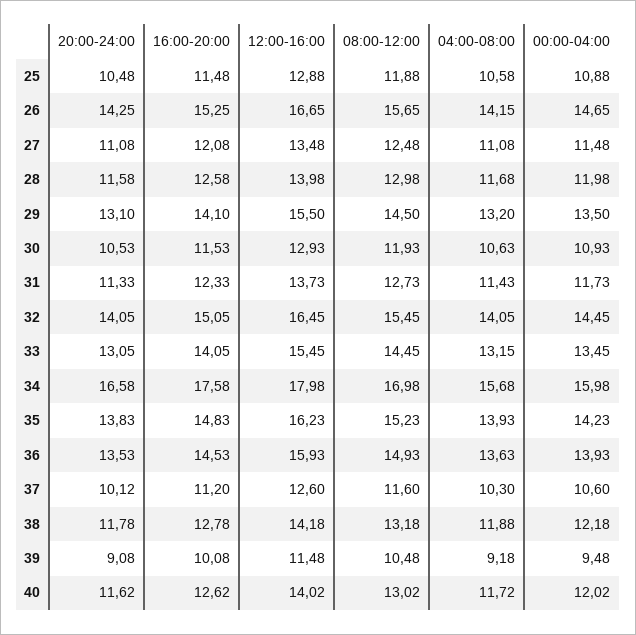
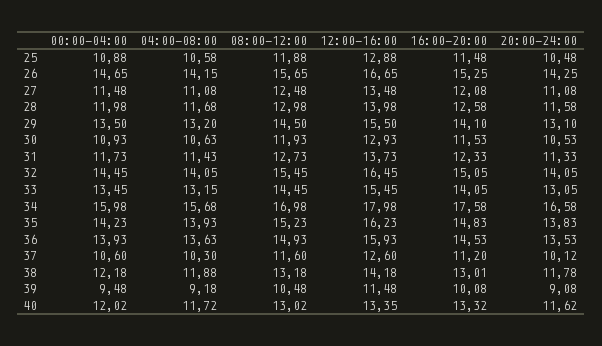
  {
    "20:00-24:00": {
      "25": 10.48,
      "26": 14.25,
      "27": 11.08,
      "28": 11.58,
      "29": 13.1,
      "30": 10.53,
      "31": 11.33,
      "32": 14.05,
      "33": 13.05,
      "34": 16.58,
      "35": 13.83,
      "36": 13.53,
      "37": 10.12,
      "38": 11.78,
      "39": 9.08,
      "40": 11.62
    },
    "16:00-20:00": {
      "25": 11.48,
      "26": 15.25,
      "27": 12.08,
      "28": 12.58,
      "29": 14.1,
      "30": 11.53,
      "31": 12.33,
      "32": 15.05,
      "33": 14.05,
      "34": 17.58,
      "35": 14.83,
      "36": 14.53,
      "37": 11.2,
-     "38": 12.78,
+     "38": 13.01,
      "39": 10.08,
-     "40": 12.62
+     "40": 13.32
    },
    "12:00-16:00": {
      "25": 12.88,
      "26": 16.65,
      "27": 13.48,
      "28": 13.98,
      "29": 15.5,
      "30": 12.93,
      "31": 13.73,
      "32": 16.45,
      "33": 15.45,
      "34": 17.98,
      "35": 16.23,
      "36": 15.93,
      "37": 12.6,
      "38": 14.18,
      "39": 11.48,
-     "40": 14.02
+     "40": 13.35
    },
    "08:00-12:00": {
      "25": 11.88,
      "26": 15.65,
      "27": 12.48,
      "28": 12.98,
      "29": 14.5,
      "30": 11.93,
      "31": 12.73,
      "32": 15.45,
      "33": 14.45,
      "34": 16.98,
      "35": 15.23,
      "36": 14.93,
      "37": 11.6,
      "38": 13.18,
      "39": 10.48,
      "40": 13.02
    },
    "04:00-08:00": {
      "25": 10.58,
      "26": 14.15,
      "27": 11.08,
      "28": 11.68,
      "29": 13.2,
      "30": 10.63,
      "31": 11.43,
      "32": 14.05,
      "33": 13.15,
      "34": 15.68,
      "35": 13.93,
      "36": 13.63,
      "37": 10.3,
      "38": 11.88,
      "39": 9.18,
      "40": 11.72
    },
    "00:00-04:00": {
      "25": 10.88,
      "26": 14.65,
      "27": 11.48,
      "28": 11.98,
      "29": 13.5,
      "30": 10.93,
      "31": 11.73,
      "32": 14.45,
      "33": 13.45,
      "34": 15.98,
      "35": 14.23,
      "36": 13.93,
      "37": 10.6,
      "38": 12.18,
      "39": 9.48,
      "40": 12.02
    }
  }

